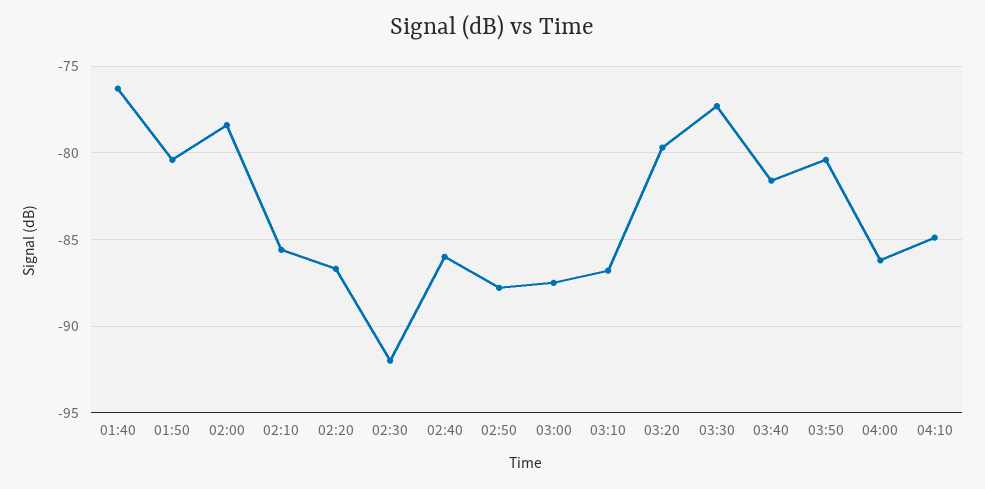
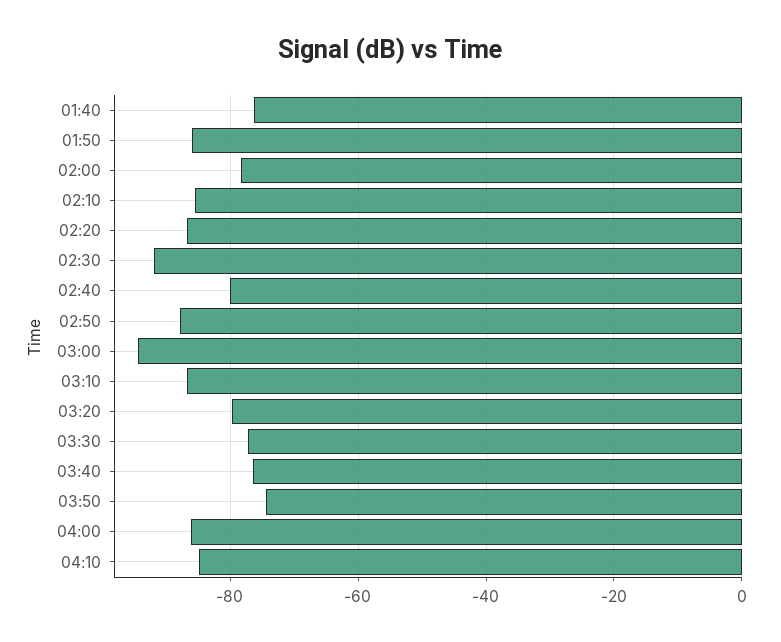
  {
    "01:40": -76.5,
-   "01:50": -80.5,
+   "01:50": -86,
    "02:00": -78.5,
    "02:10": -85.5,
    "02:20": -86.5,
    "02:30": -92,
-   "02:40": -86,
+   "02:40": -80,
    "02:50": -88,
-   "03:00": -87.5,
+   "03:00": -94,
    "03:10": -87,
    "03:20": -79.5,
    "03:30": -77.5,
-   "03:40": -81.5,
+   "03:40": -76,
-   "03:50": -80.5,
+   "03:50": -74,
    "04:00": -86,
    "04:10": -85
  }

